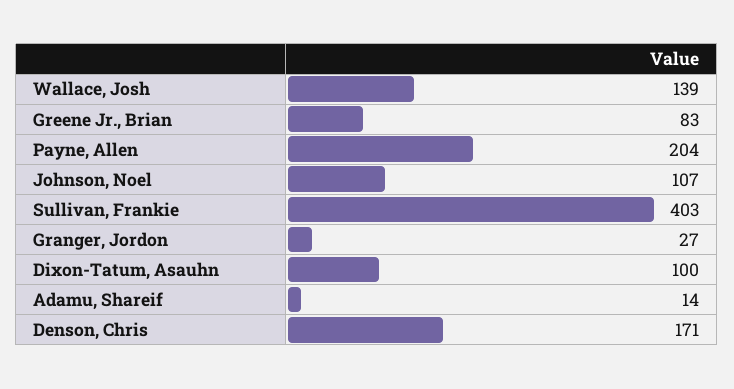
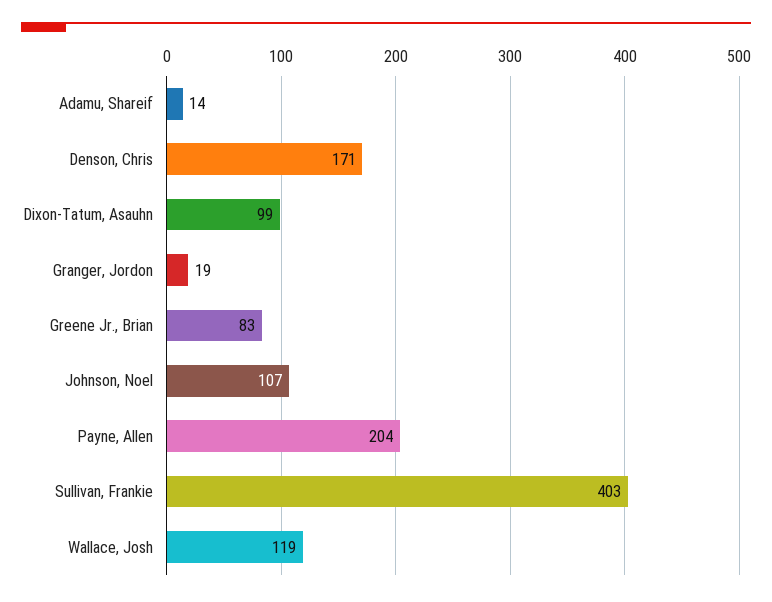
  {
-   "Wallace, Josh": 139,
+   "Wallace, Josh": 119,
    "Greene Jr., Brian": 83,
    "Payne, Allen": 204,
    "Johnson, Noel": 107,
    "Sullivan, Frankie": 403,
-   "Granger, Jordon": 27,
+   "Granger, Jordon": 19,
-   "Dixon-Tatum, Asauhn": 100,
+   "Dixon-Tatum, Asauhn": 99,
    "Adamu, Shareif": 14,
    "Denson, Chris": 171
  }

